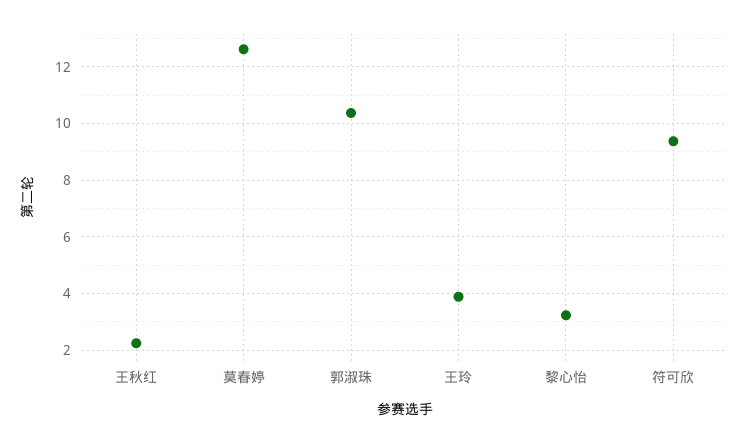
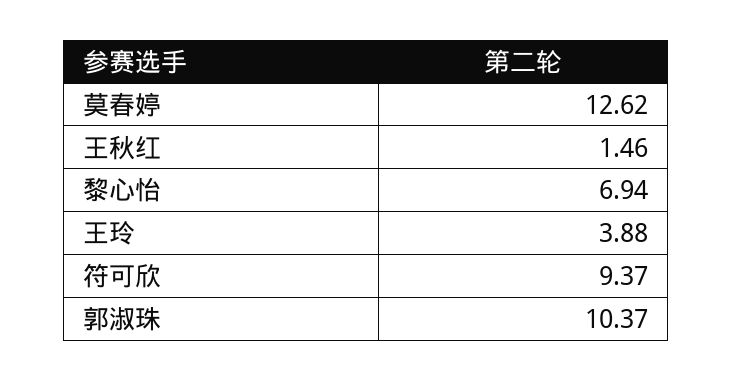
  {
-   "王秋红": 2.25,
+   "王秋红": 1.46,
    "莫春婷": 12.62,
    "郭淑珠": 10.37,
    "王玲": 3.88,
-   "黎心怡": 3.25,
+   "黎心怡": 6.94,
    "符可欣": 9.37
  }

